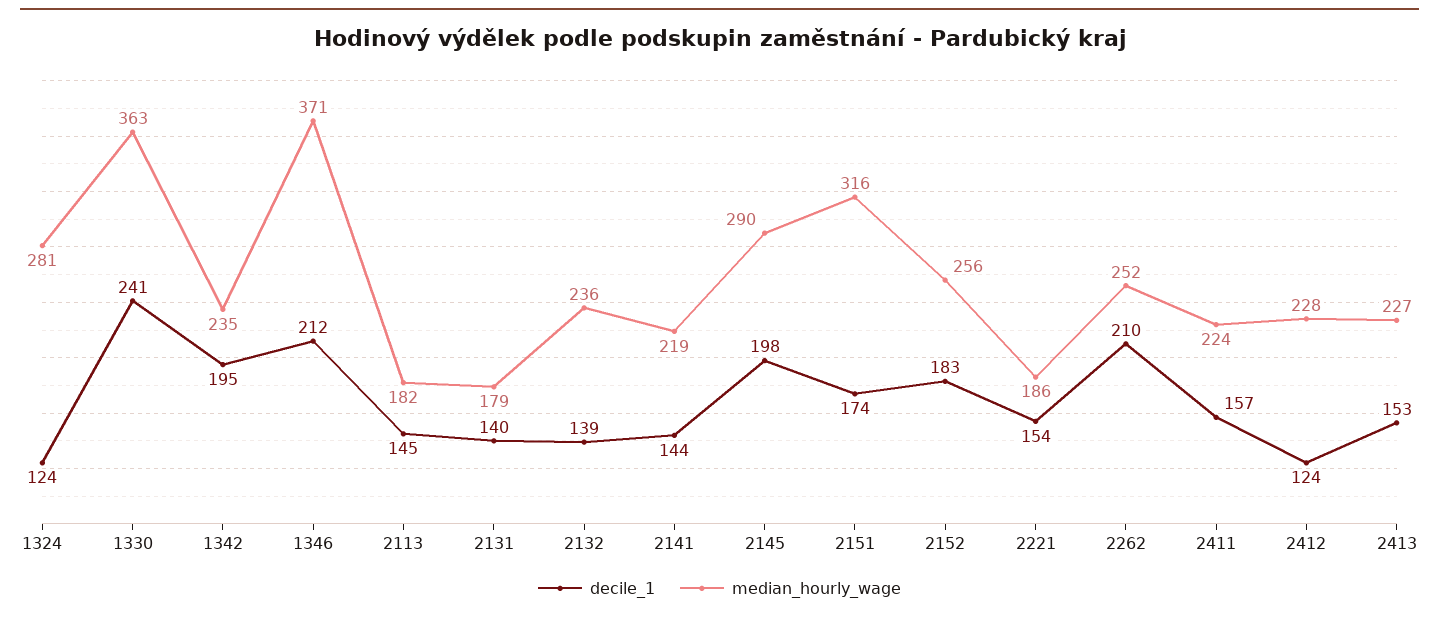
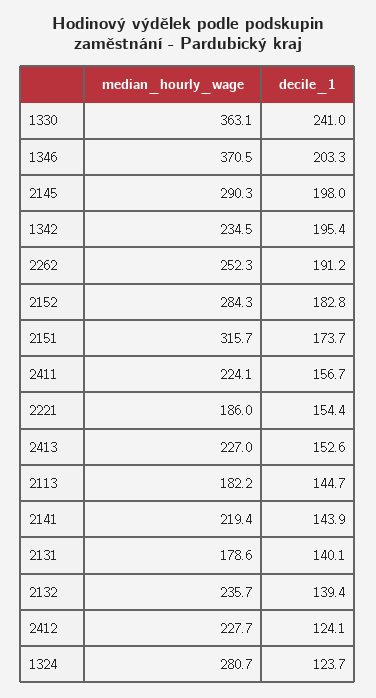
  {
    "decile_1": {
      "1324": 123.7,
      "1330": 241,
      "1342": 195.4,
-     "1346": 212,
+     "1346": 203.3,
      "2113": 144.7,
      "2131": 140.1,
      "2132": 139.4,
      "2141": 143.9,
      "2145": 198,
      "2151": 173.7,
      "2152": 182.8,
      "2221": 154.4,
-     "2262": 210,
+     "2262": 191.2,
      "2411": 156.7,
      "2412": 124.1,
      "2413": 152.6
    },
    "median_hourly_wage": {
      "1324": 280.7,
      "1330": 363.1,
      "1342": 234.5,
      "1346": 370.5,
      "2113": 182.2,
      "2131": 178.6,
      "2132": 235.7,
      "2141": 219.4,
      "2145": 290.3,
      "2151": 315.7,
-     "2152": 256,
+     "2152": 284.3,
      "2221": 186,
      "2262": 252.3,
      "2411": 224.1,
      "2412": 227.7,
      "2413": 227
    }
  }

